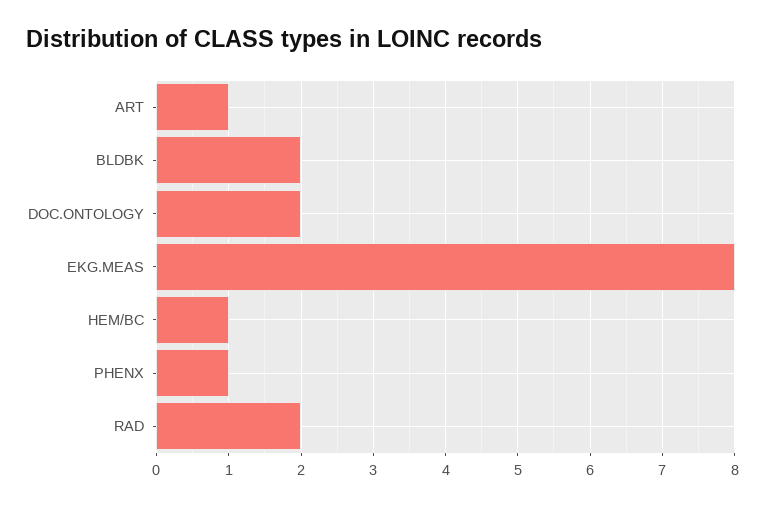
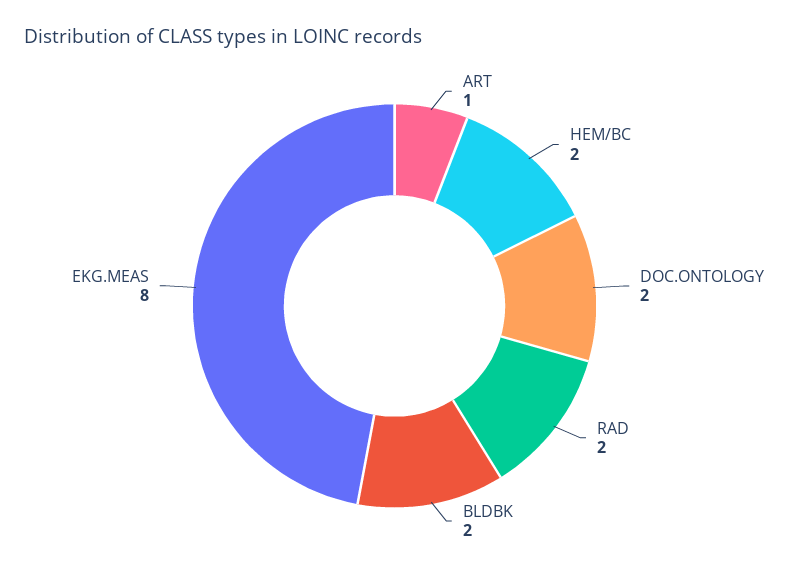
  {
    "ART": 1,
    "BLDBK": 2,
    "DOC.ONTOLOGY": 2,
    "EKG.MEAS": 8,
-   "HEM/BC": 1,
+   "HEM/BC": 2,
-   "PHENX": 1,
    "RAD": 2
  }

